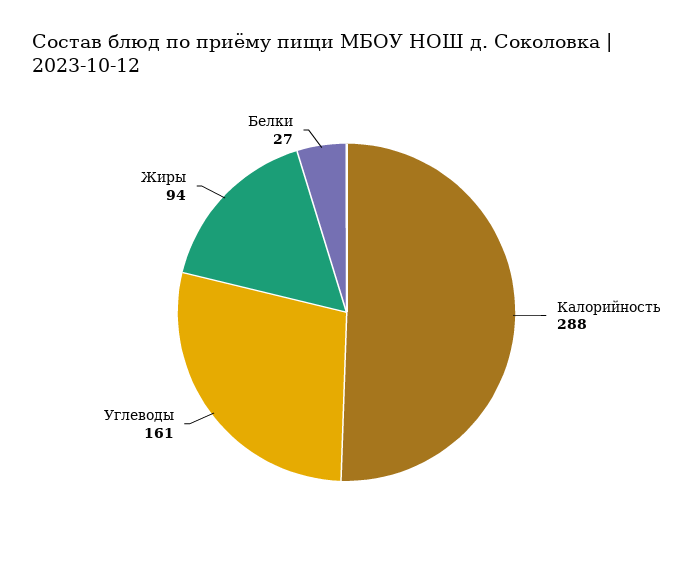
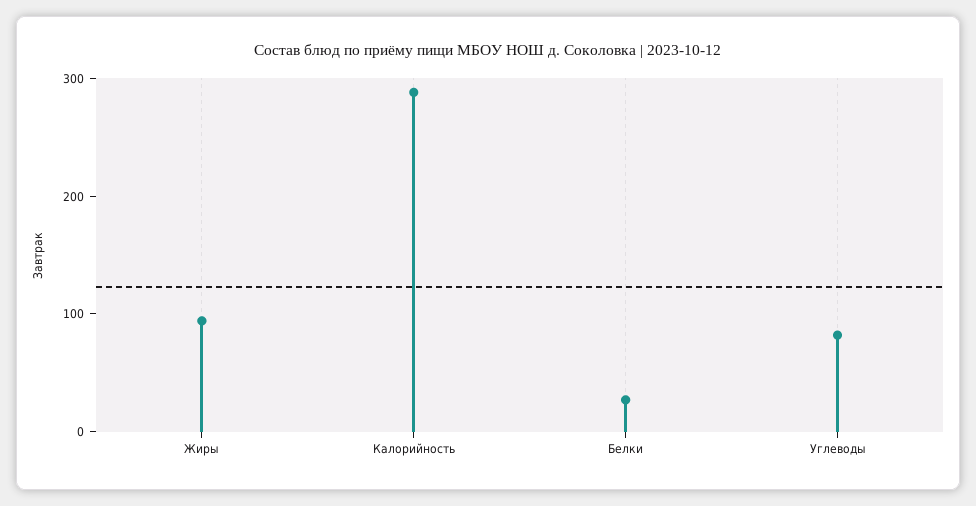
  {
    "Калорийность": 288,
-   "Углеводы": 161,
+   "Углеводы": 80,
    "Жиры": 94,
    "Белки": 27
  }

